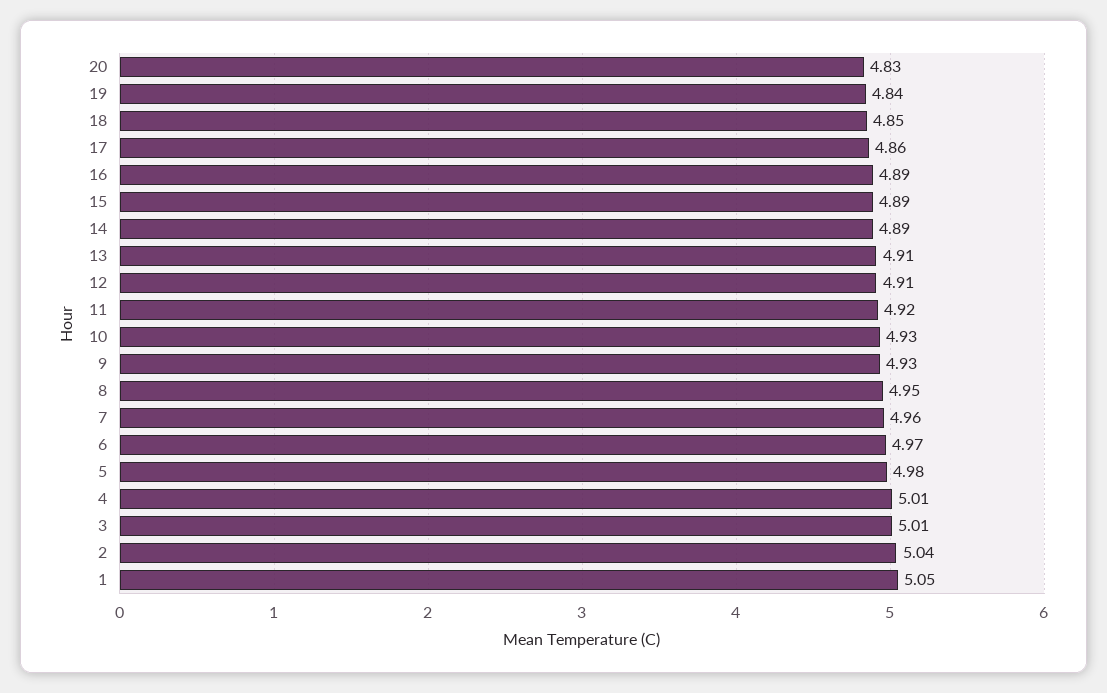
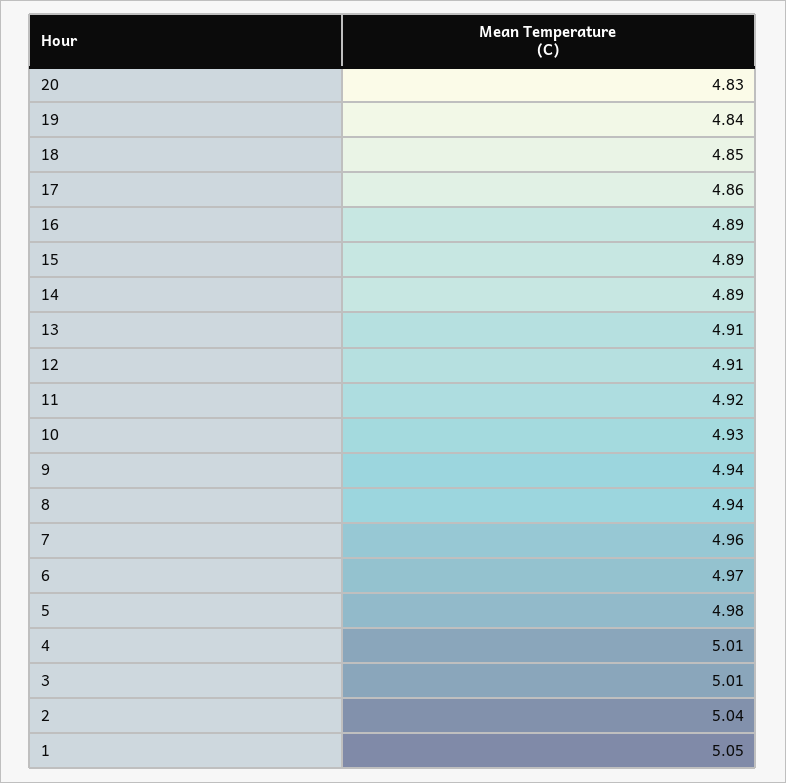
  {
    "20": 4.83,
    "19": 4.84,
    "18": 4.85,
    "17": 4.86,
    "16": 4.89,
    "15": 4.89,
    "14": 4.89,
    "13": 4.91,
    "12": 4.91,
    "11": 4.92,
    "10": 4.93,
-   "9": 4.93,
+   "9": 4.94,
-   "8": 4.95,
+   "8": 4.94,
    "7": 4.96,
    "6": 4.97,
    "5": 4.98,
    "4": 5.01,
    "3": 5.01,
    "2": 5.04,
    "1": 5.05
  }

